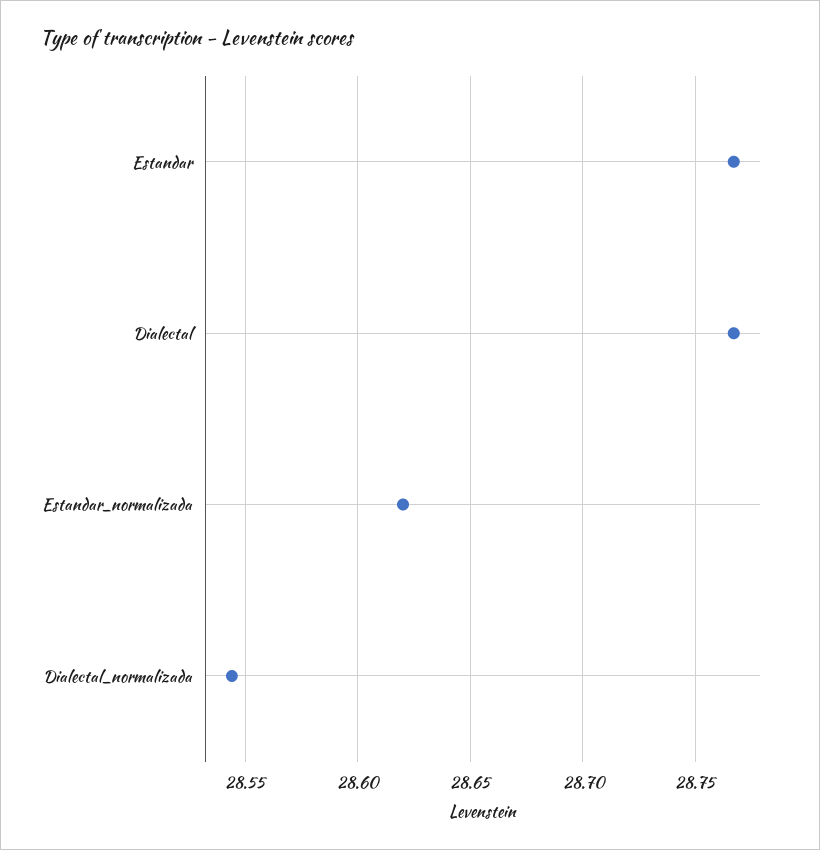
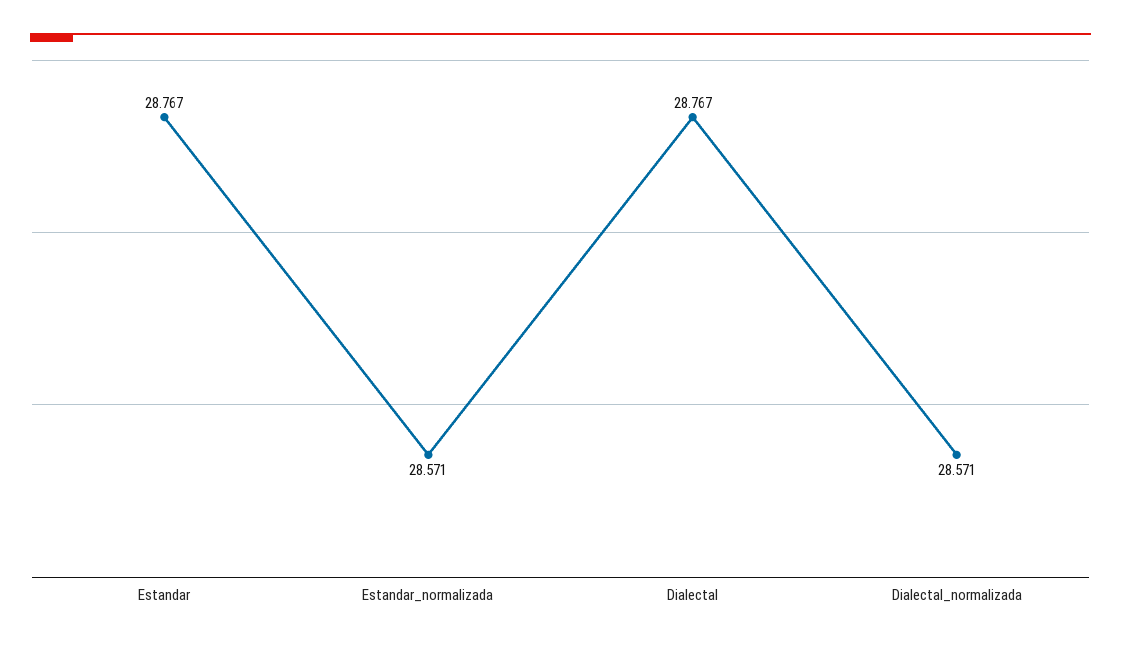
  {
    "Estandar": 28.767,
    "Dialectal": 28.767,
-   "Estandar_normalizada": 28.62,
+   "Estandar_normalizada": 28.571,
-   "Dialectal_normalizada": 28.545
+   "Dialectal_normalizada": 28.571
  }

